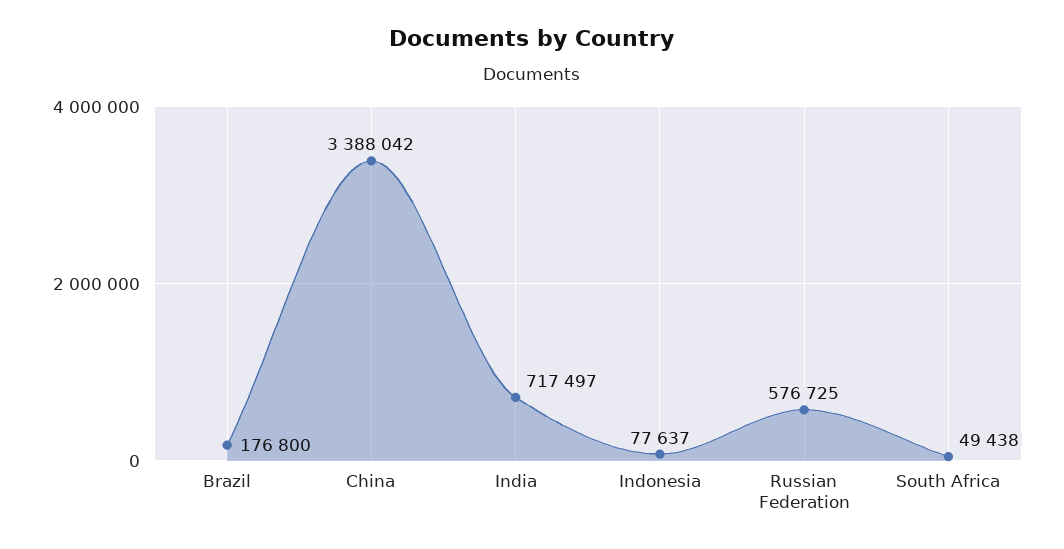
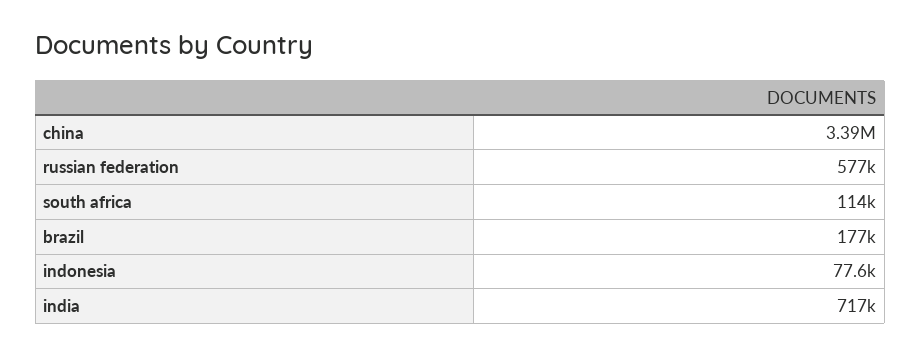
  {
    "Brazil": 176800,
    "China": 3388042,
    "India": 717497,
    "Indonesia": 77637,
    "Russian Federation": 576725,
-   "South Africa": 49438
+   "South Africa": 114000
  }

